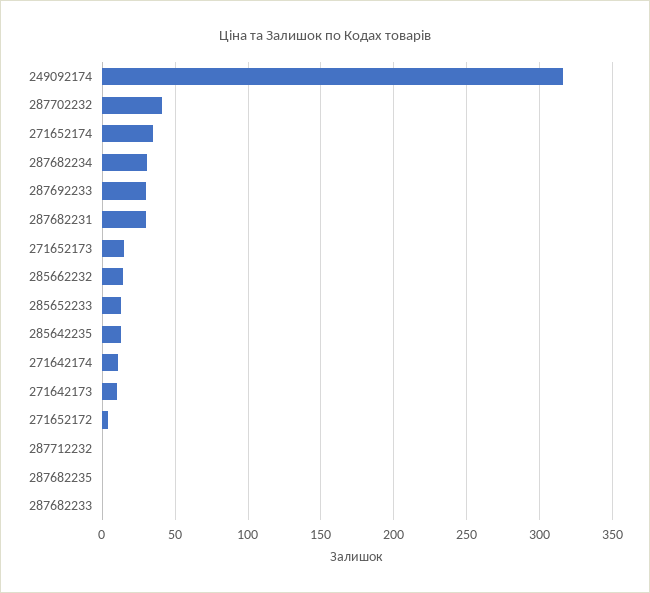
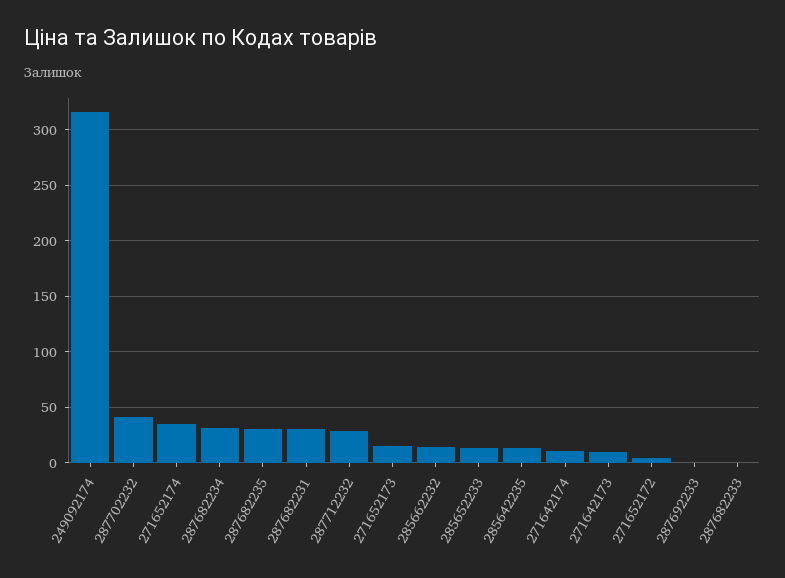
  {
    "249092174": 315,
    "287702232": 40,
    "271652174": 35,
    "287682234": 30,
-   "287692233": 30,
+   "287692233": 0,
    "287682231": 30,
    "271652173": 15,
    "285662232": 15,
    "285652233": 15,
    "285642235": 15,
    "271642174": 10,
    "271642173": 10,
    "271652172": 5,
-   "287712232": 0,
+   "287712232": 30,
-   "287682235": 0,
+   "287682235": 30,
    "287682233": 0
  }

